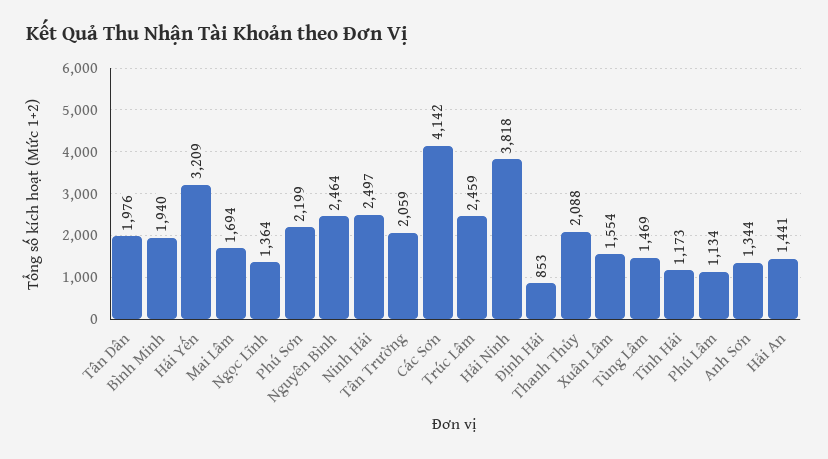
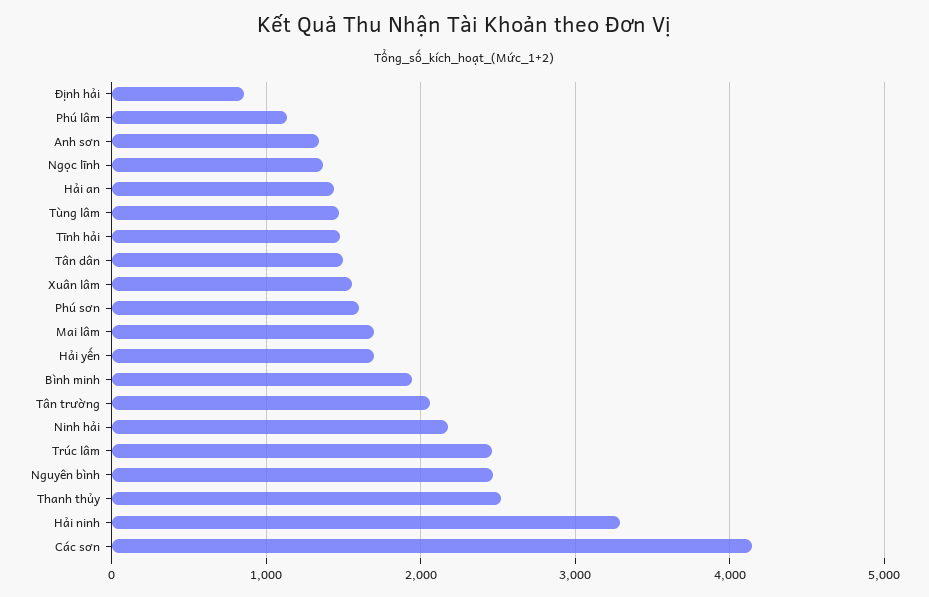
  {
-   "Tân Dân": 1976,
+   "Tân Dân": 1500,
    "Bình Minh": 1940,
-   "Hải Yến": 3209,
+   "Hải Yến": 1700,
    "Mai Lâm": 1694,
    "Ngọc Lĩnh": 1364,
-   "Phú Sơn": 2199,
+   "Phú Sơn": 1600,
    "Nguyên Bình": 2464,
-   "Ninh Hải": 2497,
+   "Ninh Hải": 2200,
    "Tân Trường": 2059,
    "Các Sơn": 4142,
    "Trúc Lâm": 2459,
-   "Hải Ninh": 3818,
+   "Hải Ninh": 3300,
    "Định Hải": 853,
-   "Thanh Thủy": 2088,
+   "Thanh Thủy": 2500,
    "Xuân Lâm": 1554,
    "Tùng Lâm": 1469,
-   "Tĩnh Hải": 1173,
+   "Tĩnh Hải": 1500,
    "Phú Lâm": 1134,
    "Anh Sơn": 1344,
    "Hải An": 1441
  }

